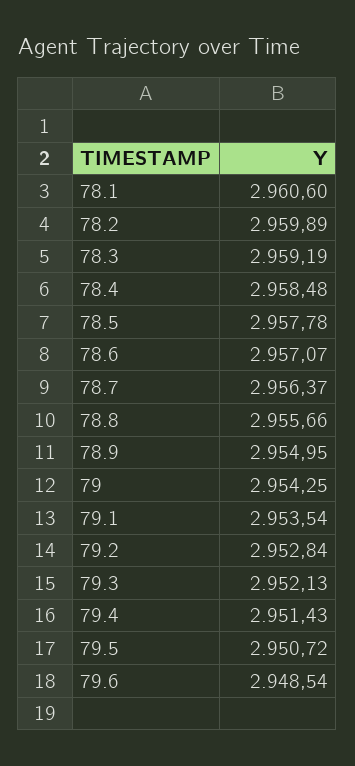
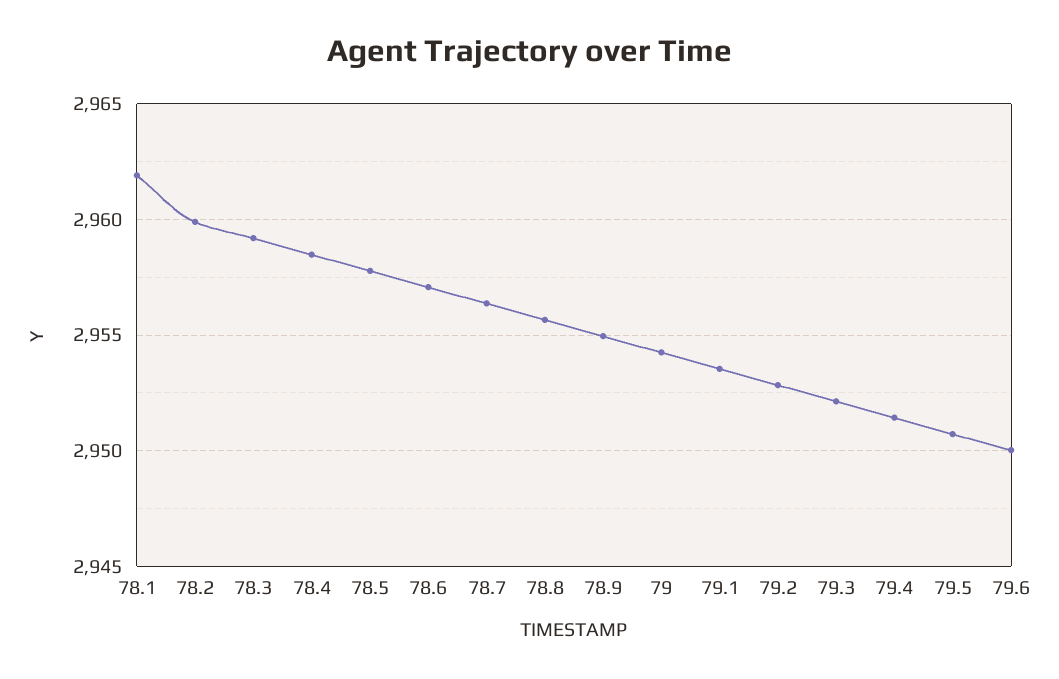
  {
-   "78.1": 2960.6,
+   "78.1": 2962,
    "78.2": 2959.89,
    "78.3": 2959.19,
    "78.4": 2958.48,
    "78.5": 2957.78,
    "78.6": 2957.07,
    "78.7": 2956.37,
    "78.8": 2955.66,
    "78.9": 2954.95,
    "79": 2954.25,
    "79.1": 2953.54,
    "79.2": 2952.84,
    "79.3": 2952.13,
    "79.4": 2951.43,
    "79.5": 2950.72,
-   "79.6": 2948.54
+   "79.6": 2950
  }

